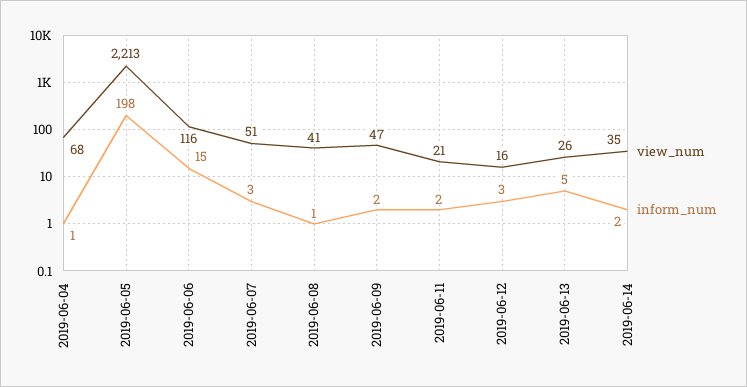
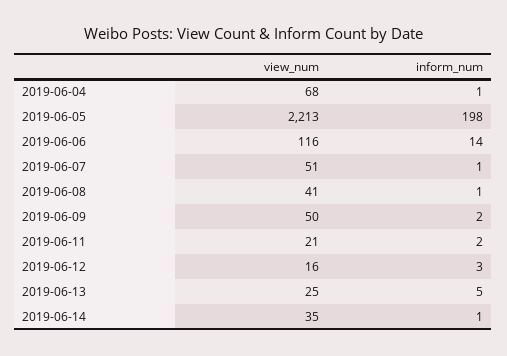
  {
    "view_num": {
      "2019-06-04": 68,
      "2019-06-05": 2213,
      "2019-06-06": 116,
      "2019-06-07": 51,
      "2019-06-08": 41,
-     "2019-06-09": 47,
+     "2019-06-09": 50,
      "2019-06-11": 21,
      "2019-06-12": 16,
-     "2019-06-13": 26,
+     "2019-06-13": 25,
      "2019-06-14": 35
    },
    "inform_num": {
      "2019-06-04": 1,
      "2019-06-05": 198,
-     "2019-06-06": 15,
+     "2019-06-06": 14,
-     "2019-06-07": 3,
+     "2019-06-07": 1,
      "2019-06-08": 1,
      "2019-06-09": 2,
      "2019-06-11": 2,
      "2019-06-12": 3,
      "2019-06-13": 5,
-     "2019-06-14": 2
+     "2019-06-14": 1
    }
  }

